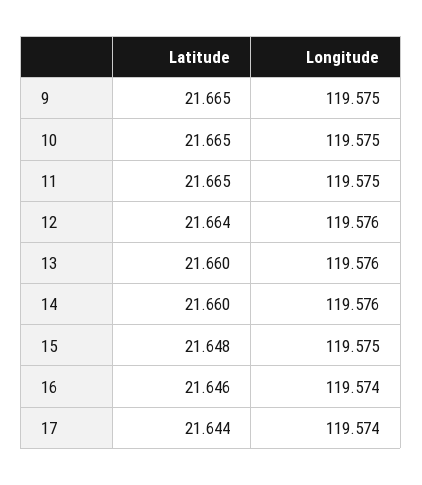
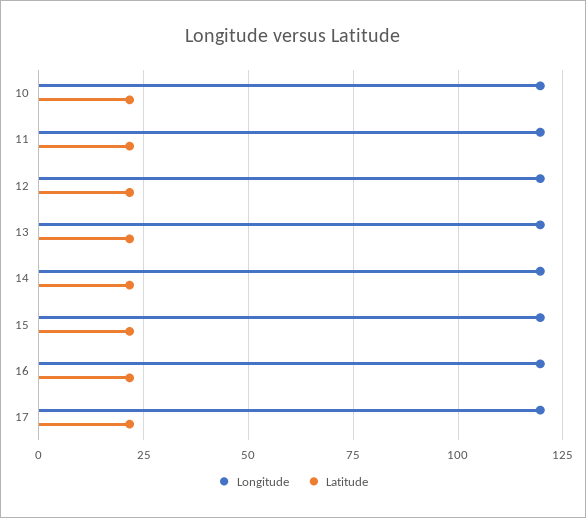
  {
    "Latitude": {
-     "9": 21.665,
      "10": 21.665,
      "11": 21.665,
      "12": 21.664,
      "13": 21.66,
      "14": 21.66,
      "15": 21.648,
      "16": 21.646,
      "17": 21.644
    },
    "Longitude": {
-     "9": 119.575,
      "10": 119.575,
      "11": 119.575,
      "12": 119.576,
      "13": 119.576,
      "14": 119.576,
      "15": 119.575,
      "16": 119.574,
      "17": 119.574
    }
  }

